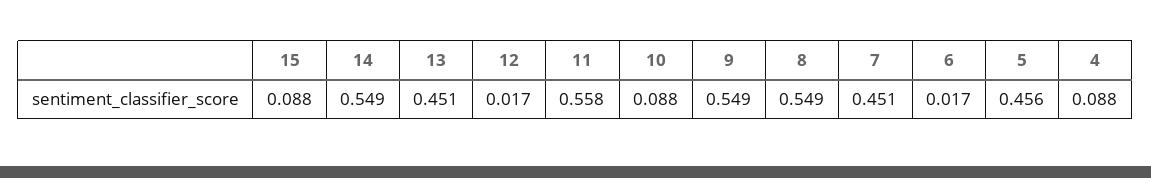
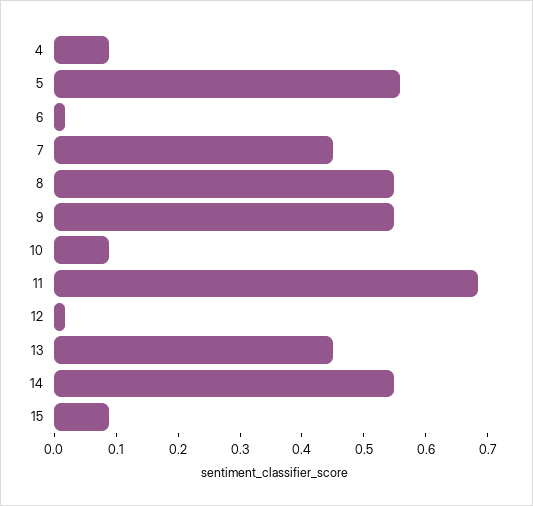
  {
    "15": 0.088,
    "14": 0.549,
    "13": 0.451,
    "12": 0.017,
-   "11": 0.558,
+   "11": 0.68,
    "10": 0.088,
    "9": 0.549,
    "8": 0.549,
    "7": 0.451,
    "6": 0.017,
-   "5": 0.456,
+   "5": 0.56,
    "4": 0.088
  }

